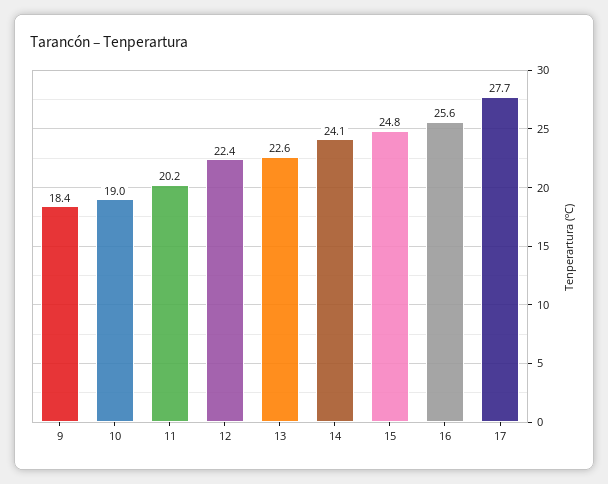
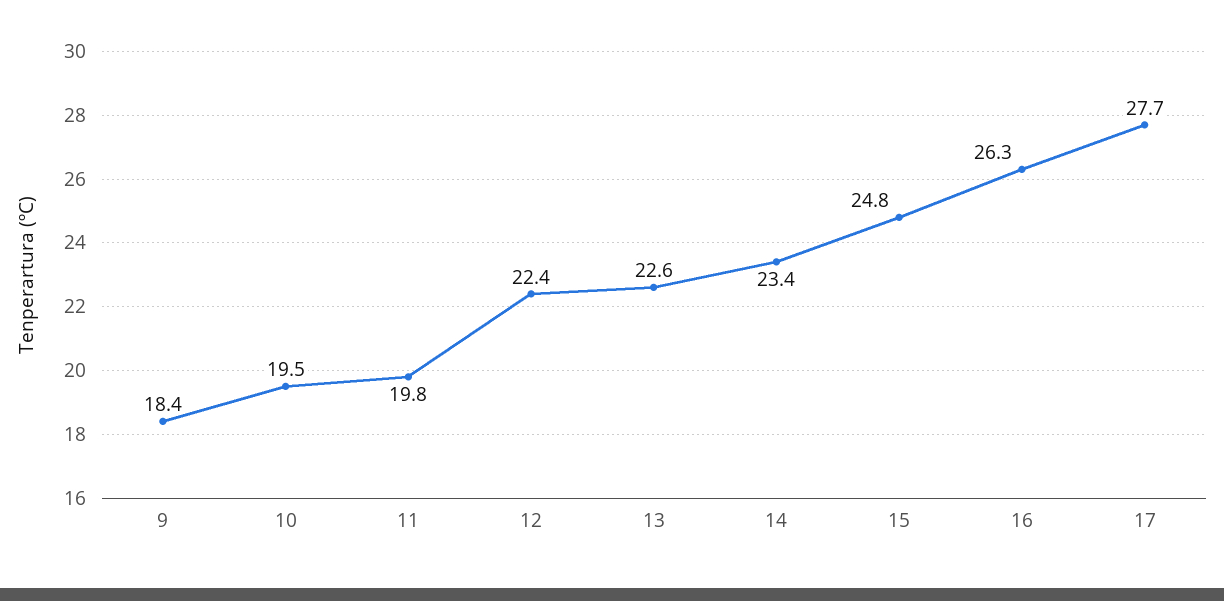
  {
    "9": 18.4,
-   "10": 19,
+   "10": 19.5,
-   "11": 20.2,
+   "11": 19.8,
    "12": 22.4,
    "13": 22.6,
-   "14": 24.1,
+   "14": 23.4,
    "15": 24.8,
-   "16": 25.6,
+   "16": 26.3,
    "17": 27.7
  }

